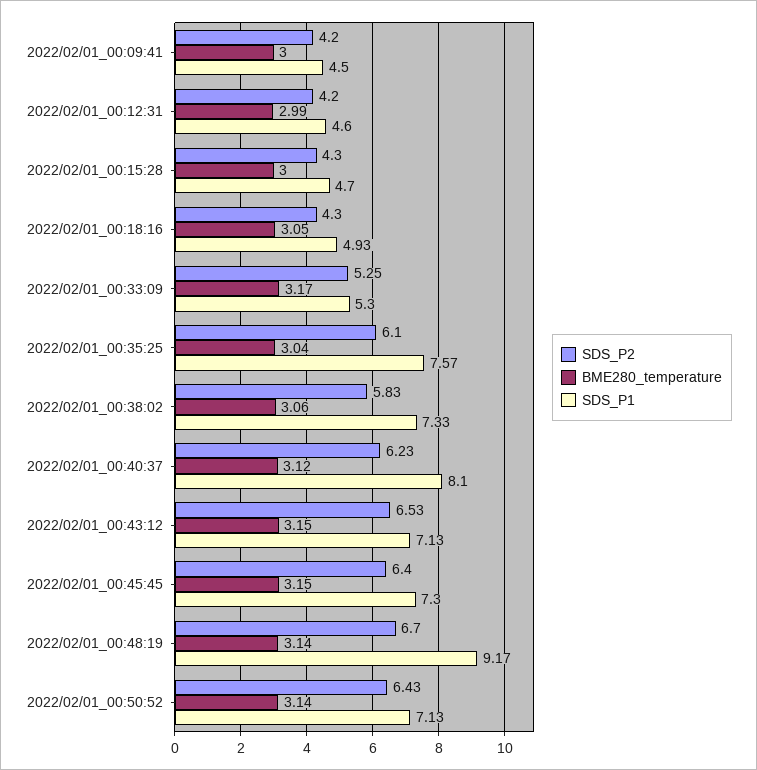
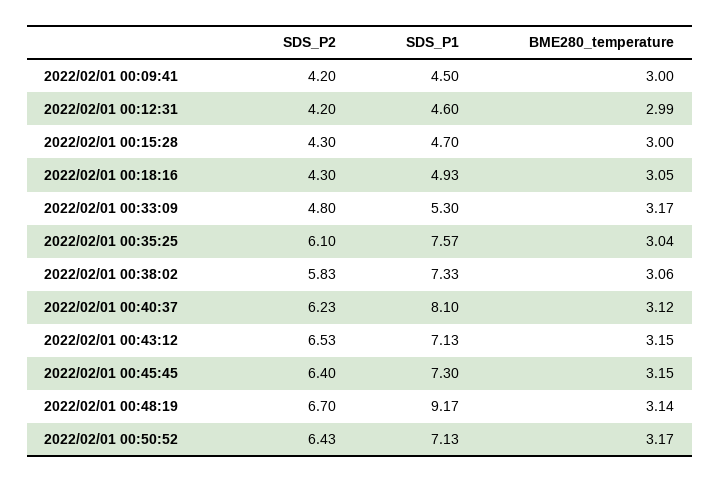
  {
    "SDS_P2": {
      "2022/02/01_00:09:41": 4.2,
      "2022/02/01_00:12:31": 4.2,
      "2022/02/01_00:15:28": 4.3,
      "2022/02/01_00:18:16": 4.3,
-     "2022/02/01_00:33:09": 5.25,
+     "2022/02/01_00:33:09": 4.8,
      "2022/02/01_00:35:25": 6.1,
      "2022/02/01_00:38:02": 5.83,
      "2022/02/01_00:40:37": 6.23,
      "2022/02/01_00:43:12": 6.53,
      "2022/02/01_00:45:45": 6.4,
      "2022/02/01_00:48:19": 6.7,
      "2022/02/01_00:50:52": 6.43
    },
    "BME280_temperature": {
      "2022/02/01_00:09:41": 3,
      "2022/02/01_00:12:31": 2.99,
      "2022/02/01_00:15:28": 3,
      "2022/02/01_00:18:16": 3.05,
      "2022/02/01_00:33:09": 3.17,
      "2022/02/01_00:35:25": 3.04,
      "2022/02/01_00:38:02": 3.06,
      "2022/02/01_00:40:37": 3.12,
      "2022/02/01_00:43:12": 3.15,
      "2022/02/01_00:45:45": 3.15,
      "2022/02/01_00:48:19": 3.14,
-     "2022/02/01_00:50:52": 3.14
+     "2022/02/01_00:50:52": 3.17
    },
    "SDS_P1": {
      "2022/02/01_00:09:41": 4.5,
      "2022/02/01_00:12:31": 4.6,
      "2022/02/01_00:15:28": 4.7,
      "2022/02/01_00:18:16": 4.93,
      "2022/02/01_00:33:09": 5.3,
      "2022/02/01_00:35:25": 7.57,
      "2022/02/01_00:38:02": 7.33,
      "2022/02/01_00:40:37": 8.1,
      "2022/02/01_00:43:12": 7.13,
      "2022/02/01_00:45:45": 7.3,
      "2022/02/01_00:48:19": 9.17,
      "2022/02/01_00:50:52": 7.13
    }
  }

